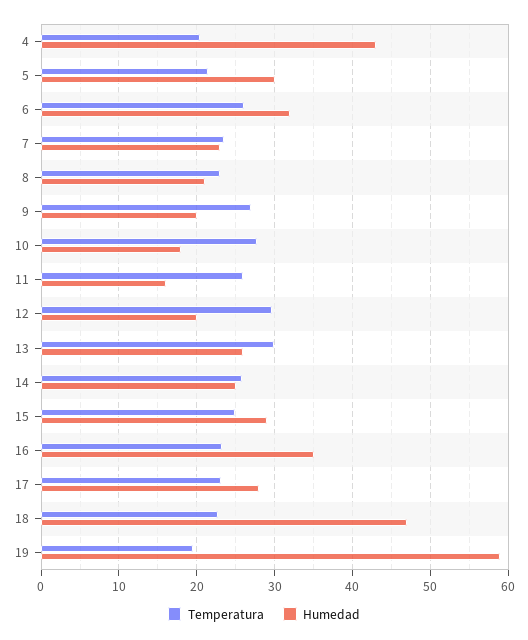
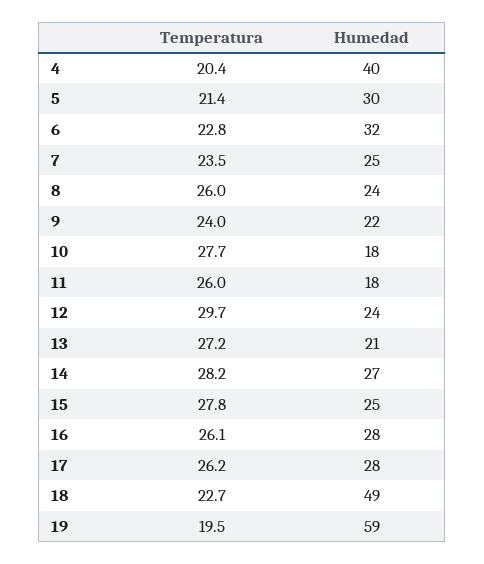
  {
    "Temperatura": {
      "4": 20.4,
      "5": 21.4,
-     "6": 26,
+     "6": 22.8,
      "7": 23.5,
-     "8": 23,
+     "8": 26,
-     "9": 27,
+     "9": 24,
      "10": 27.7,
      "11": 26,
      "12": 29.7,
-     "13": 30,
+     "13": 27.2,
-     "14": 26,
+     "14": 28.2,
-     "15": 25,
+     "15": 27.8,
-     "16": 23,
+     "16": 26.1,
-     "17": 23,
+     "17": 26.2,
      "18": 22.7,
      "19": 19.5
    },
    "Humedad": {
-     "4": 43,
+     "4": 40,
      "5": 30,
      "6": 32,
-     "7": 23,
+     "7": 25,
-     "8": 21,
+     "8": 24,
-     "9": 20,
+     "9": 22,
      "10": 18,
-     "11": 16,
+     "11": 18,
-     "12": 20,
+     "12": 24,
-     "13": 26,
+     "13": 21,
-     "14": 25,
+     "14": 27,
-     "15": 29,
+     "15": 25,
-     "16": 35,
+     "16": 28,
      "17": 28,
-     "18": 47,
+     "18": 49,
      "19": 59
    }
  }

